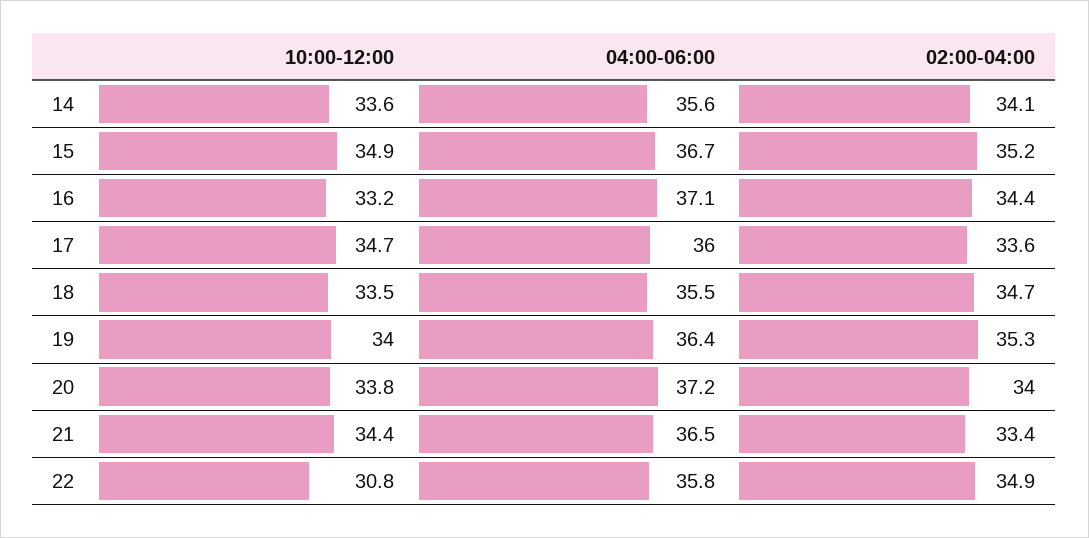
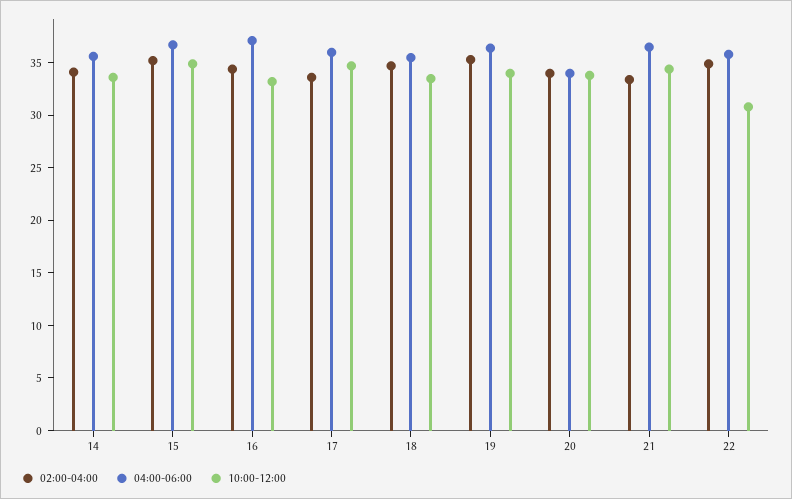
  {
    "10:00-12:00": {
      "14": 33.6,
      "15": 34.9,
      "16": 33.2,
      "17": 34.7,
      "18": 33.5,
      "19": 34,
      "20": 33.8,
      "21": 34.4,
      "22": 30.8
    },
    "04:00-06:00": {
      "14": 35.6,
      "15": 36.7,
      "16": 37.1,
      "17": 36,
      "18": 35.5,
      "19": 36.4,
-     "20": 37.2,
+     "20": 34,
      "21": 36.5,
      "22": 35.8
    },
    "02:00-04:00": {
      "14": 34.1,
      "15": 35.2,
      "16": 34.4,
      "17": 33.6,
      "18": 34.7,
      "19": 35.3,
      "20": 34,
      "21": 33.4,
      "22": 34.9
    }
  }

